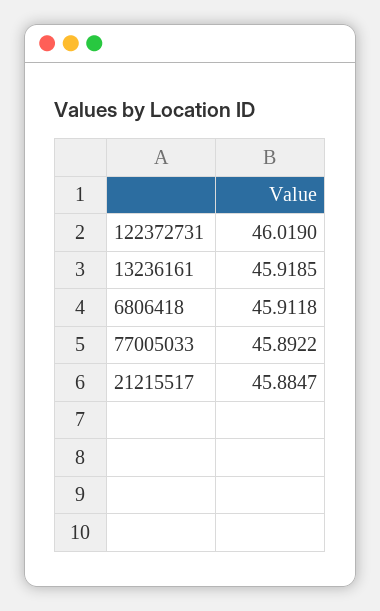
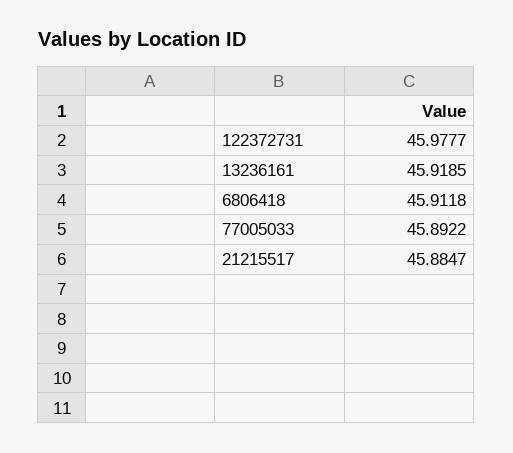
  {
-   "122372731": 46.019,
+   "122372731": 45.9777,
    "13236161": 45.9185,
    "6806418": 45.9118,
    "77005033": 45.8922,
    "21215517": 45.8847
  }

